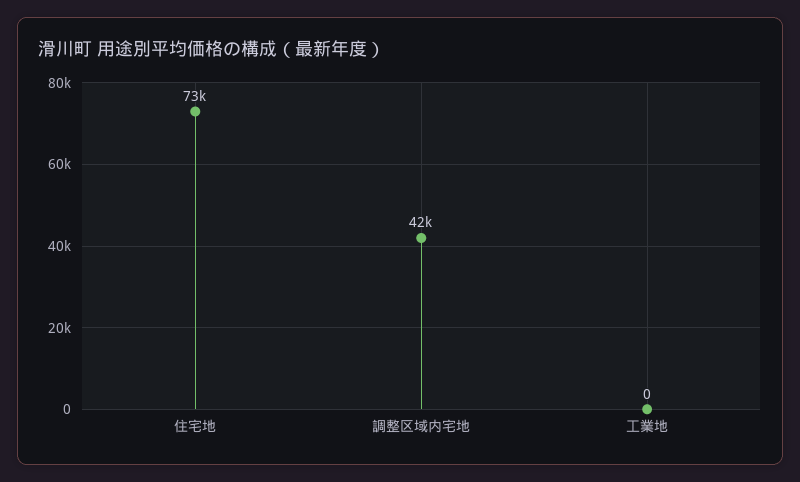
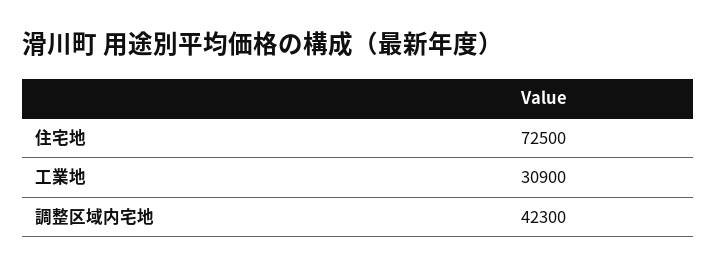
  {
    "住宅地": 72500,
    "調整区域内宅地": 42300,
-   "工業地": 0
+   "工業地": 30900
  }

